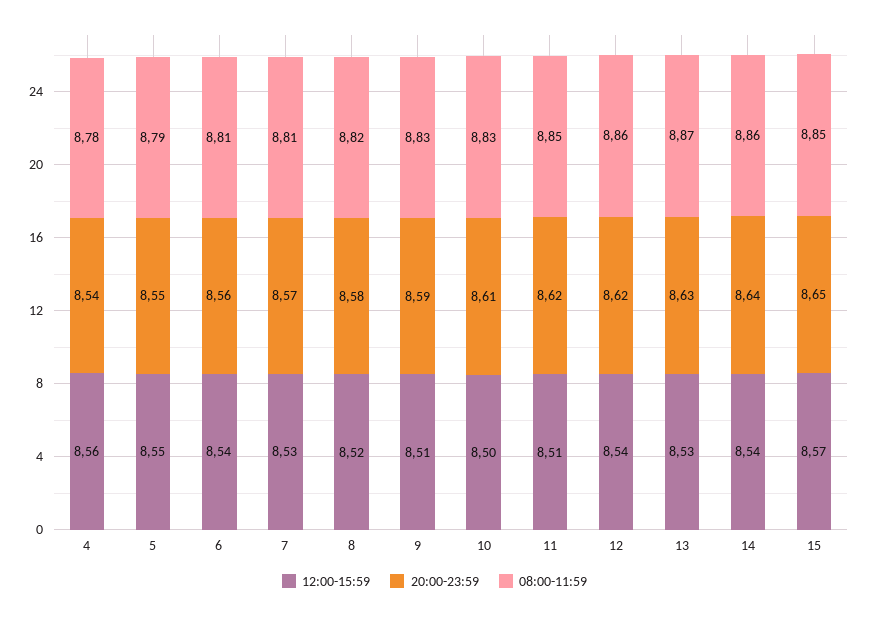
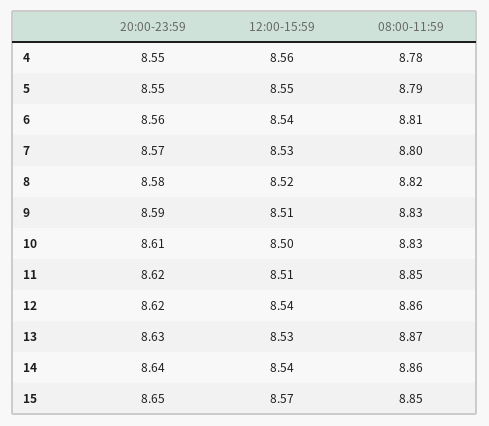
  {
    "12:00-15:59": {
      "4": 8.56,
      "5": 8.55,
      "6": 8.54,
      "7": 8.53,
      "8": 8.52,
      "9": 8.51,
      "10": 8.5,
      "11": 8.51,
      "12": 8.54,
      "13": 8.53,
      "14": 8.54,
      "15": 8.57
    },
    "20:00-23:59": {
-     "4": 8.54,
+     "4": 8.55,
      "5": 8.55,
      "6": 8.56,
      "7": 8.57,
      "8": 8.58,
      "9": 8.59,
      "10": 8.61,
      "11": 8.62,
      "12": 8.62,
      "13": 8.63,
      "14": 8.64,
      "15": 8.65
    },
    "08:00-11:59": {
      "4": 8.78,
      "5": 8.79,
      "6": 8.81,
-     "7": 8.81,
+     "7": 8.8,
      "8": 8.82,
      "9": 8.83,
      "10": 8.83,
      "11": 8.85,
      "12": 8.86,
      "13": 8.87,
      "14": 8.86,
      "15": 8.85
    }
  }

